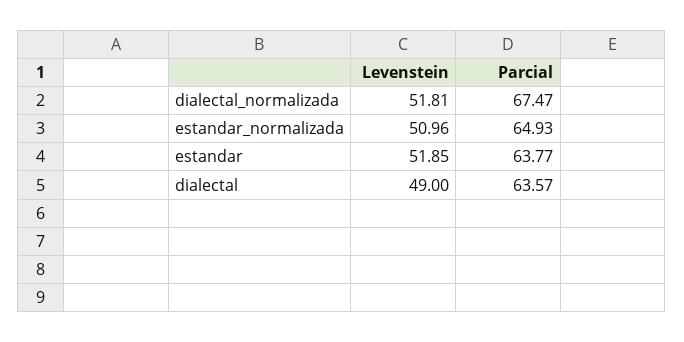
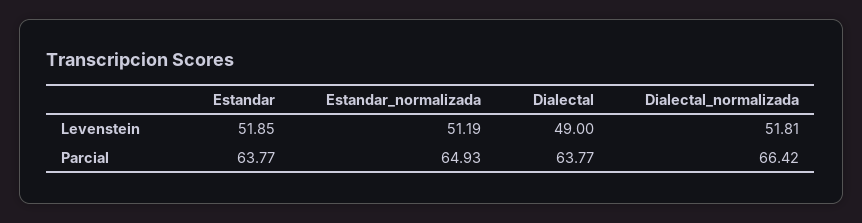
  {
    "Levenstein": {
      "dialectal_normalizada": 51.81,
-     "estandar_normalizada": 50.96,
+     "estandar_normalizada": 51.19,
      "estandar": 51.85,
      "dialectal": 49
    },
    "Parcial": {
-     "dialectal_normalizada": 67.47,
+     "dialectal_normalizada": 66.42,
      "estandar_normalizada": 64.93,
      "estandar": 63.77,
-     "dialectal": 63.57
+     "dialectal": 63.77
    }
  }

